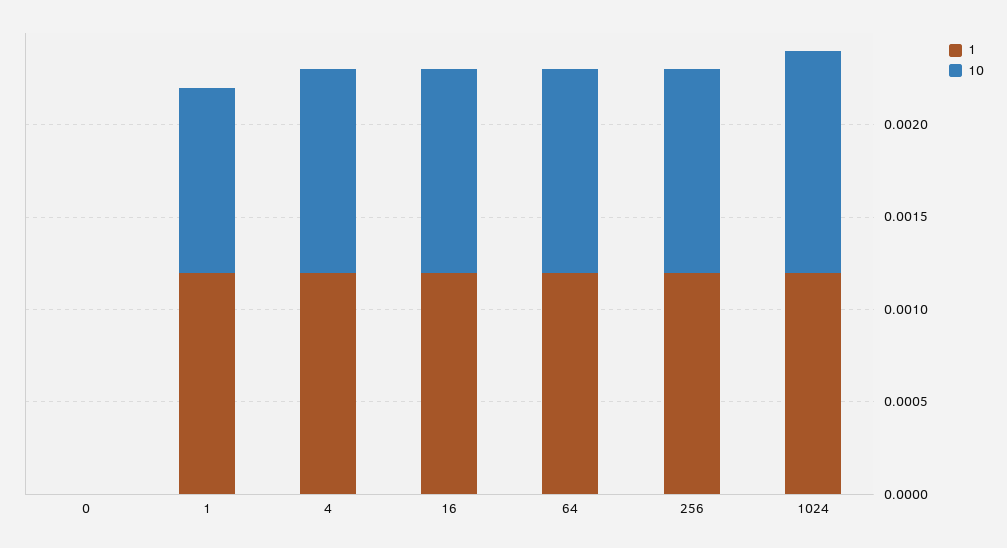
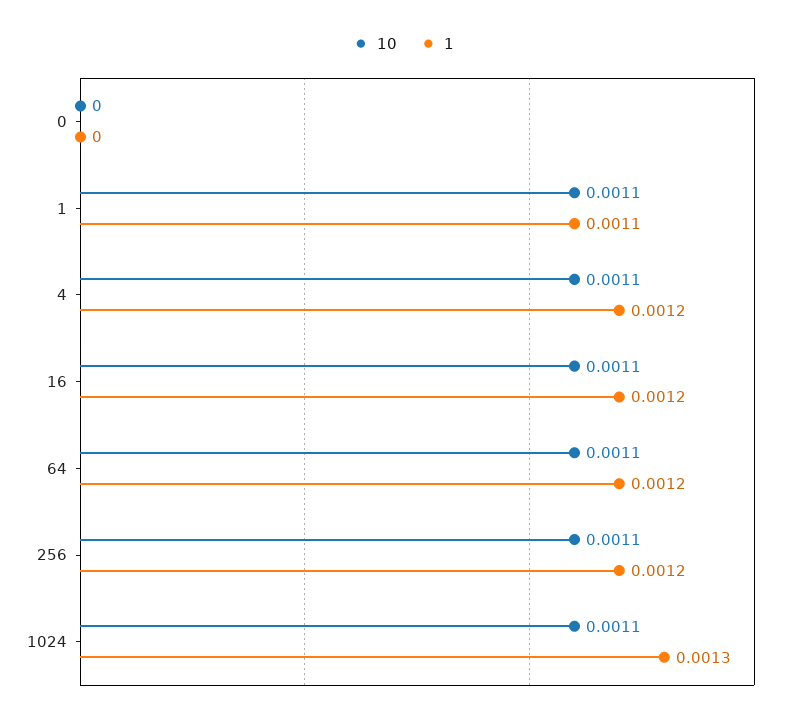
  {
    "1": {
      "0": 0,
-     "1": 0.0012,
+     "1": 0.0011,
      "4": 0.0012,
      "16": 0.0012,
      "64": 0.0012,
      "256": 0.0012,
-     "1024": 0.0012
+     "1024": 0.0013
    },
    "10": {
      "0": 0,
-     "1": 0.001,
+     "1": 0.0011,
      "4": 0.0011,
      "16": 0.0011,
      "64": 0.0011,
      "256": 0.0011,
-     "1024": 0.0012
+     "1024": 0.0011
    }
  }

